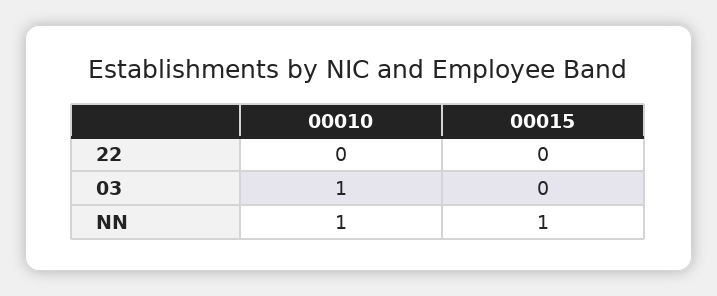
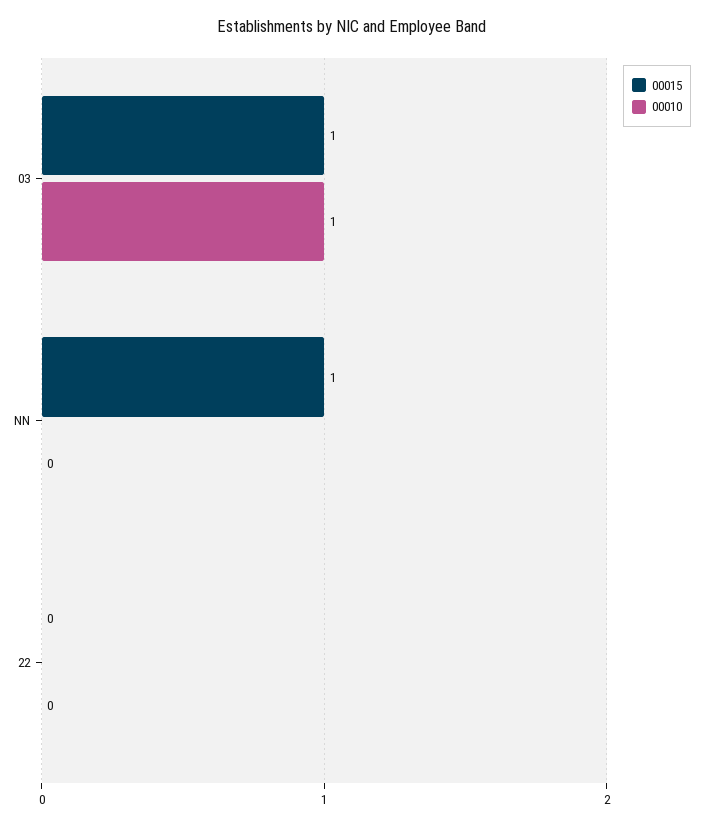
  {
    "00010": {
      "22": 0,
      "03": 1,
-     "NN": 1
+     "NN": 0
    },
    "00015": {
      "22": 0,
-     "03": 0,
+     "03": 1,
      "NN": 1
    }
  }

